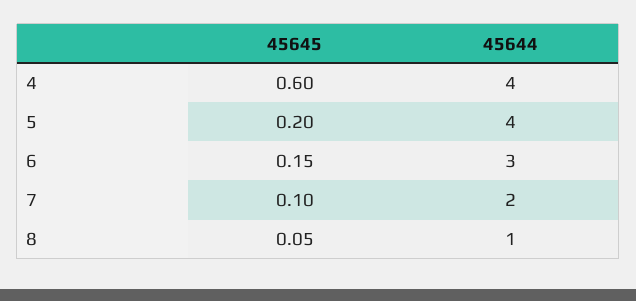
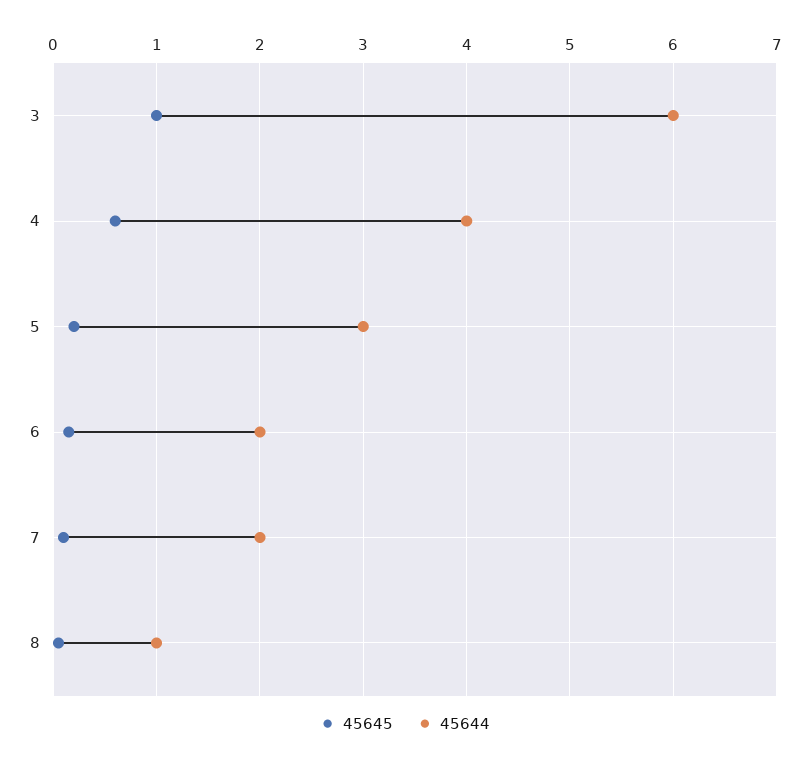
  {
    "45645": {
      "4": 0.6,
      "5": 0.2,
      "6": 0.15,
      "7": 0.1,
-     "8": 0.05
+     "8": 0.05,
+     "3": 1
    },
    "45644": {
      "4": 4,
-     "5": 4,
+     "5": 3,
-     "6": 3,
+     "6": 2,
      "7": 2,
-     "8": 1
+     "8": 1,
+     "3": 6
    }
  }

